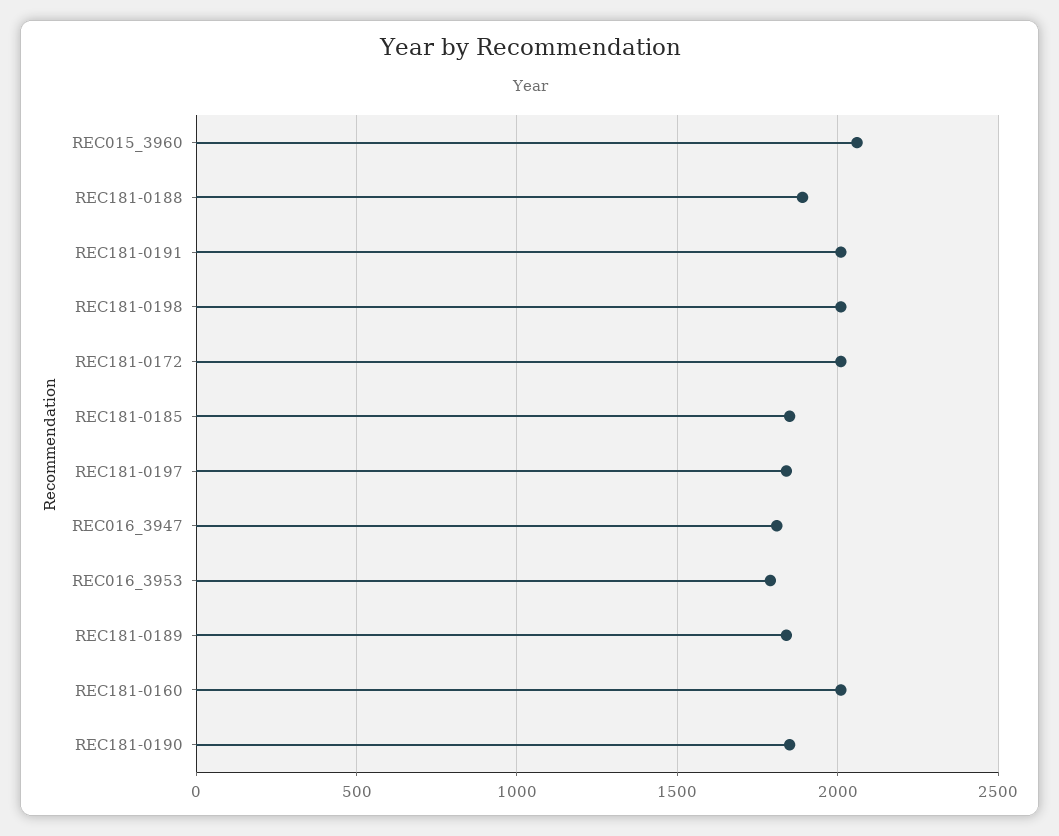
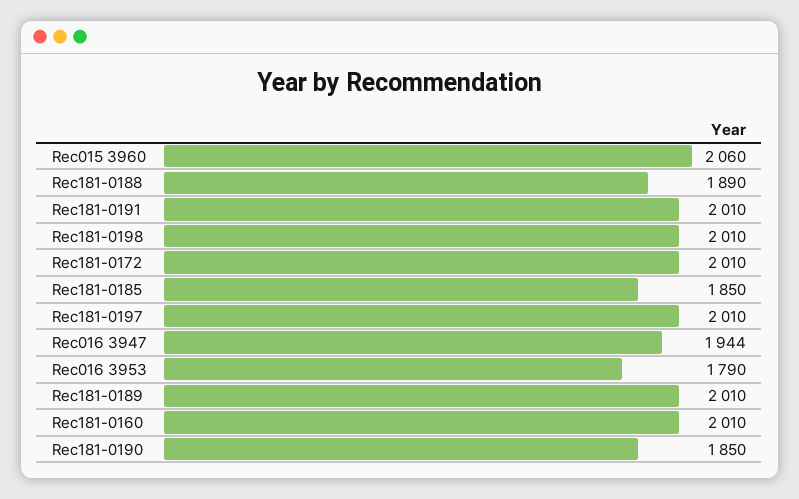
  {
    "REC015_3960": 2060,
    "REC181-0188": 1890,
    "REC181-0191": 2010,
    "REC181-0198": 2010,
    "REC181-0172": 2010,
    "REC181-0185": 1850,
-   "REC181-0197": 1850,
+   "REC181-0197": 2010,
-   "REC016_3947": 1800,
+   "REC016_3947": 1944,
    "REC016_3953": 1790,
-   "REC181-0189": 1850,
+   "REC181-0189": 2010,
    "REC181-0160": 2010,
    "REC181-0190": 1850
  }

